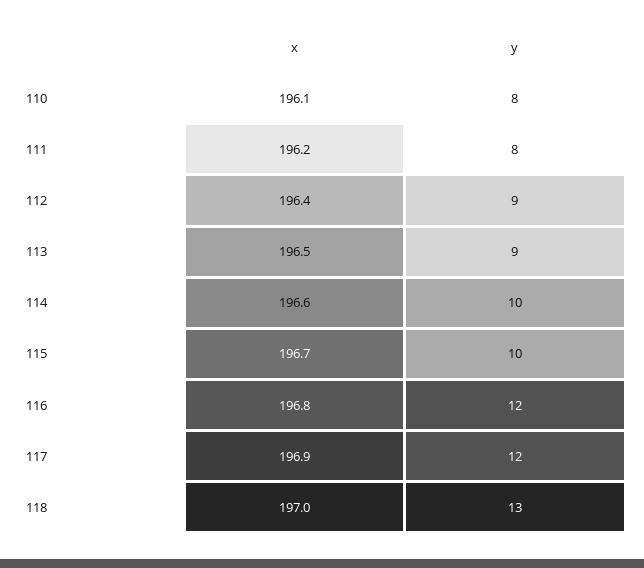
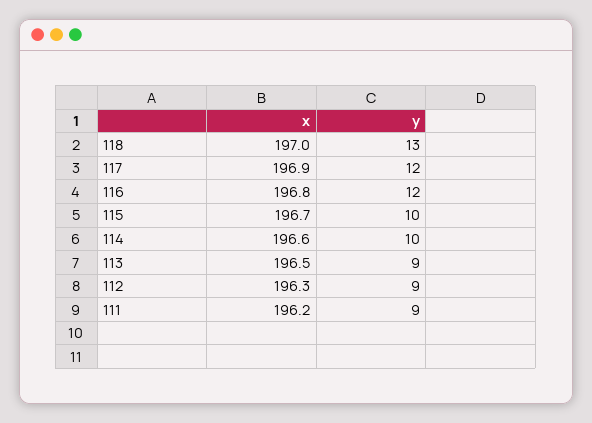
  {
    "x": {
-     "110": 196.1,
      "111": 196.2,
-     "112": 196.4,
+     "112": 196.3,
      "113": 196.5,
      "114": 196.6,
      "115": 196.7,
      "116": 196.8,
      "117": 196.9,
      "118": 197
    },
    "y": {
-     "110": 8,
-     "111": 8,
+     "111": 9,
      "112": 9,
      "113": 9,
      "114": 10,
      "115": 10,
      "116": 12,
      "117": 12,
      "118": 13
    }
  }

